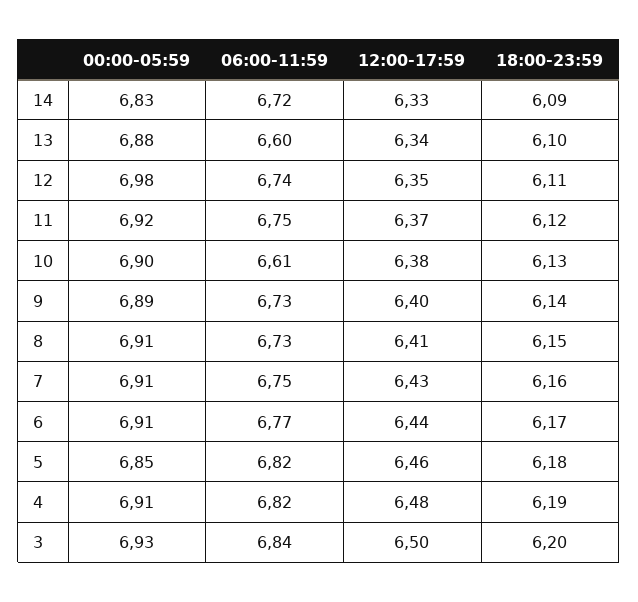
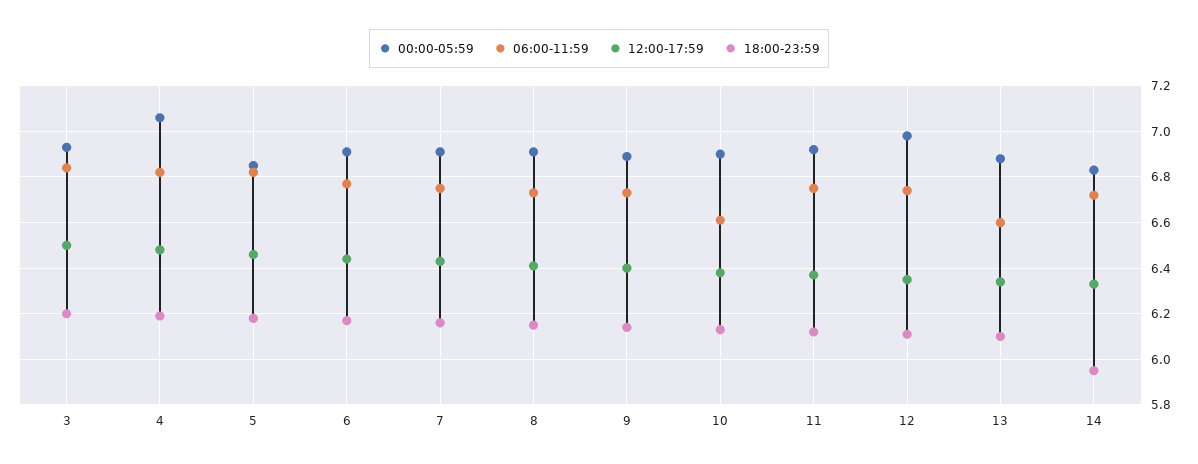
  {
    "00:00-05:59": {
      "14": 6.83,
      "13": 6.88,
      "12": 6.98,
      "11": 6.92,
      "10": 6.9,
      "9": 6.89,
      "8": 6.91,
      "7": 6.91,
      "6": 6.91,
      "5": 6.85,
-     "4": 6.91,
+     "4": 7.05,
      "3": 6.93
    },
    "06:00-11:59": {
      "14": 6.72,
      "13": 6.6,
      "12": 6.74,
      "11": 6.75,
      "10": 6.61,
      "9": 6.73,
      "8": 6.73,
      "7": 6.75,
      "6": 6.77,
      "5": 6.82,
      "4": 6.82,
      "3": 6.84
    },
    "12:00-17:59": {
      "14": 6.33,
      "13": 6.34,
      "12": 6.35,
      "11": 6.37,
      "10": 6.38,
      "9": 6.4,
      "8": 6.41,
      "7": 6.43,
      "6": 6.44,
      "5": 6.46,
      "4": 6.48,
      "3": 6.5
    },
    "18:00-23:59": {
-     "14": 6.09,
+     "14": 5.95,
      "13": 6.1,
      "12": 6.11,
      "11": 6.12,
      "10": 6.13,
      "9": 6.14,
      "8": 6.15,
      "7": 6.16,
      "6": 6.17,
      "5": 6.18,
      "4": 6.19,
      "3": 6.2
    }
  }

